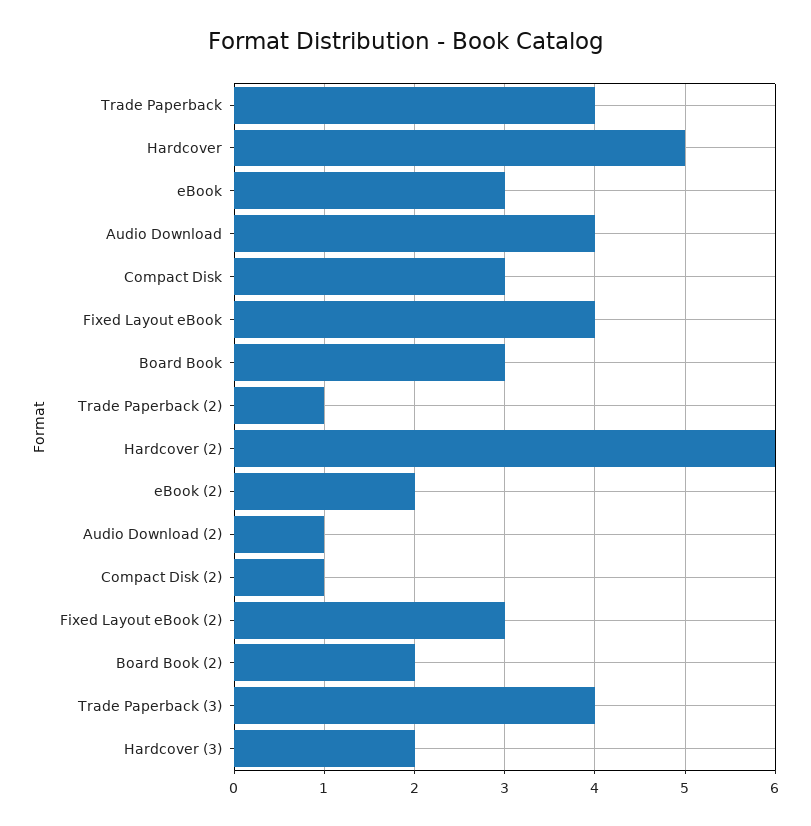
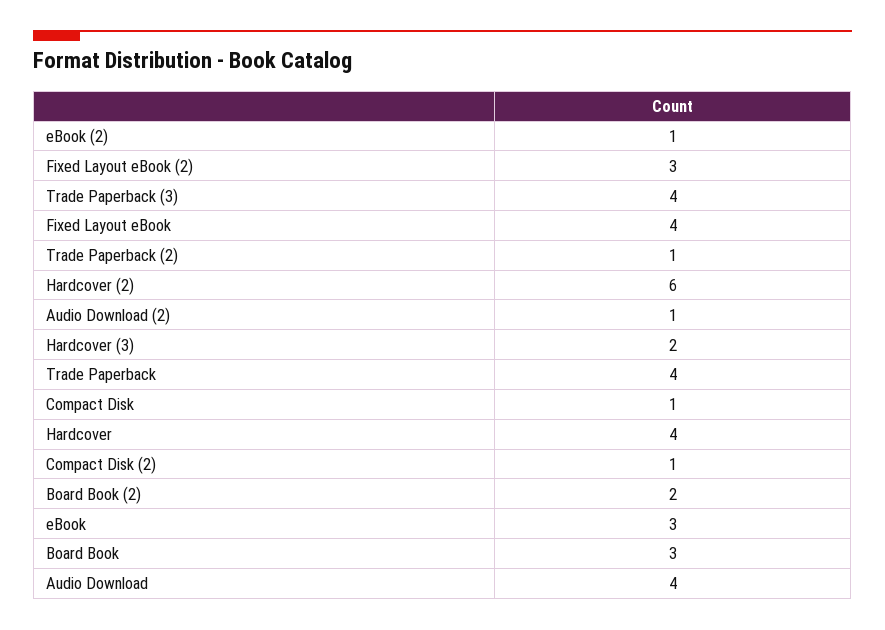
  {
    "Trade Paperback": 4,
-   "Hardcover": 5,
+   "Hardcover": 4,
    "eBook": 3,
    "Audio Download": 4,
-   "Compact Disk": 3,
+   "Compact Disk": 1,
    "Fixed Layout eBook": 4,
    "Board Book": 3,
    "Trade Paperback (2)": 1,
    "Hardcover (2)": 6,
-   "eBook (2)": 2,
+   "eBook (2)": 1,
    "Audio Download (2)": 1,
    "Compact Disk (2)": 1,
    "Fixed Layout eBook (2)": 3,
    "Board Book (2)": 2,
    "Trade Paperback (3)": 4,
    "Hardcover (3)": 2
  }

